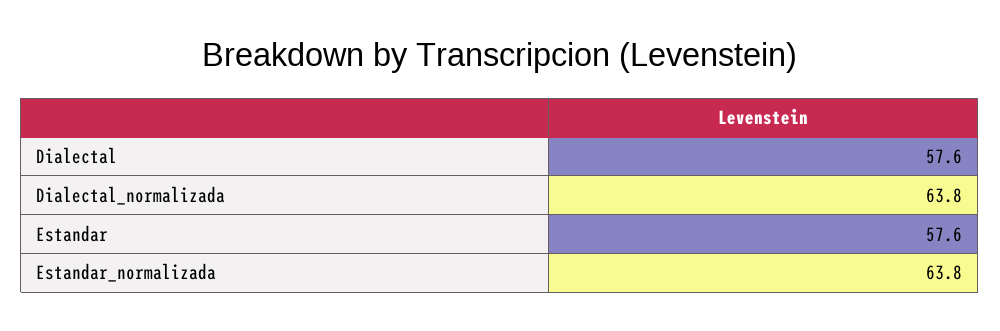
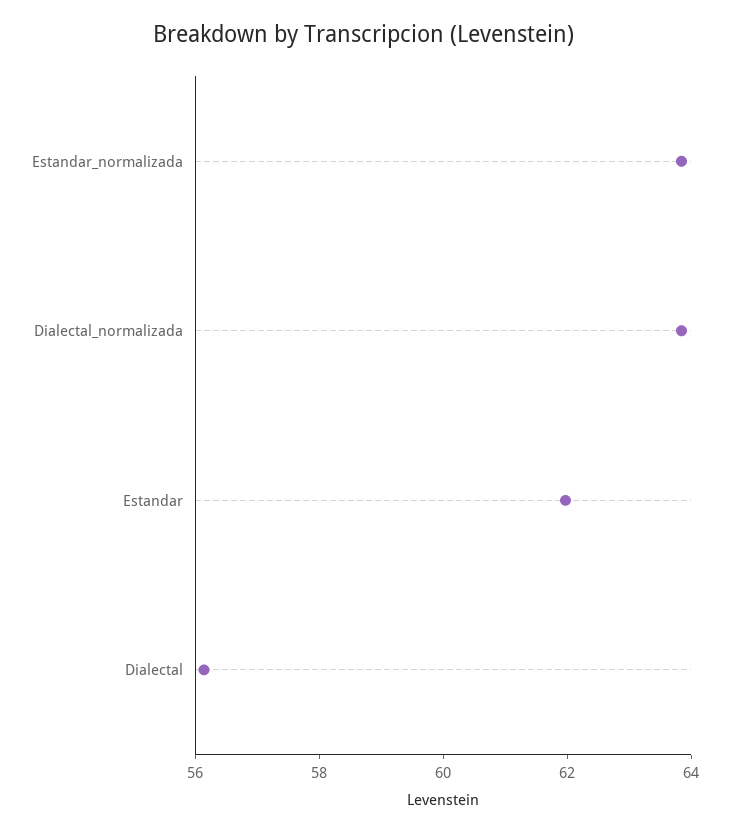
  {
-   "Dialectal": 57.6,
+   "Dialectal": 56,
    "Dialectal_normalizada": 63.8,
-   "Estandar": 57.6,
+   "Estandar": 62,
    "Estandar_normalizada": 63.8
  }

